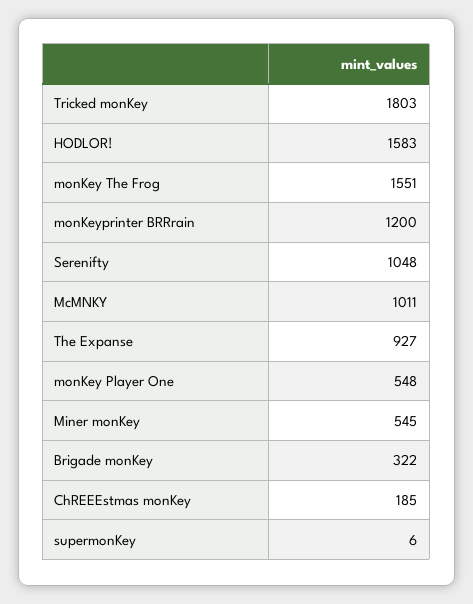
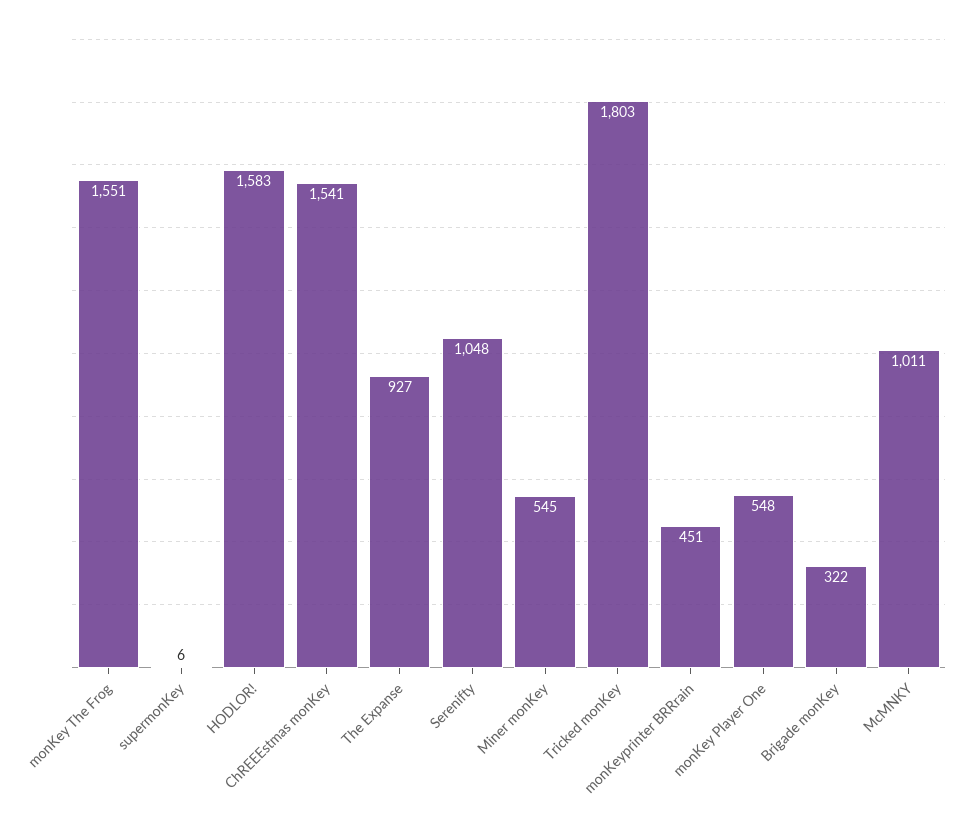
  {
    "Tricked monKey": 1803,
    "HODLOR!": 1583,
    "monKey The Frog": 1551,
-   "monKeyprinter BRRrain": 1200,
+   "monKeyprinter BRRrain": 451,
    "Serenifty": 1048,
    "McMNKY": 1011,
    "The Expanse": 927,
    "monKey Player One": 548,
    "Miner monKey": 545,
    "Brigade monKey": 322,
-   "ChREEEstmas monKey": 185,
+   "ChREEEstmas monKey": 1541,
    "supermonKey": 6
  }

